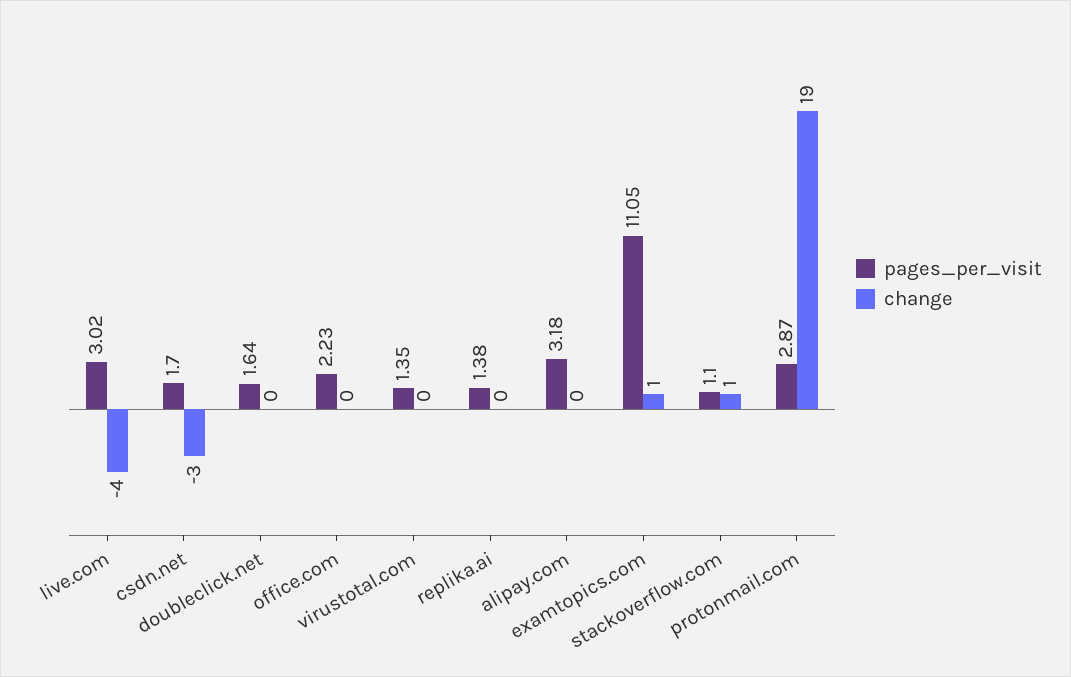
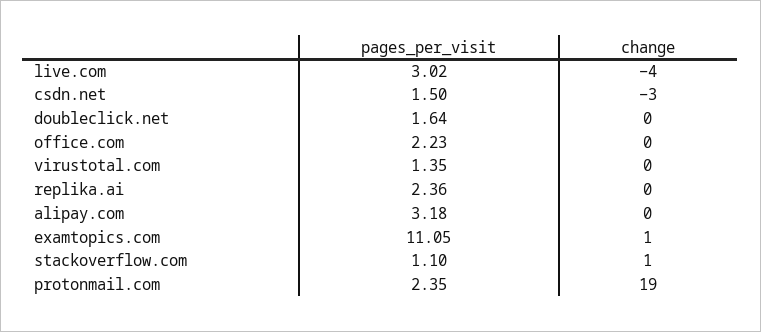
  {
    "pages_per_visit": {
      "live.com": 3.02,
-     "csdn.net": 1.7,
+     "csdn.net": 1.5,
      "doubleclick.net": 1.64,
      "office.com": 2.23,
      "virustotal.com": 1.35,
-     "replika.ai": 1.38,
+     "replika.ai": 2.36,
      "alipay.com": 3.18,
      "examtopics.com": 11.05,
      "stackoverflow.com": 1.1,
-     "protonmail.com": 2.87
+     "protonmail.com": 2.35
    },
    "change": {
      "live.com": -4,
      "csdn.net": -3,
      "doubleclick.net": 0,
      "office.com": 0,
      "virustotal.com": 0,
      "replika.ai": 0,
      "alipay.com": 0,
      "examtopics.com": 1,
      "stackoverflow.com": 1,
      "protonmail.com": 19
    }
  }

